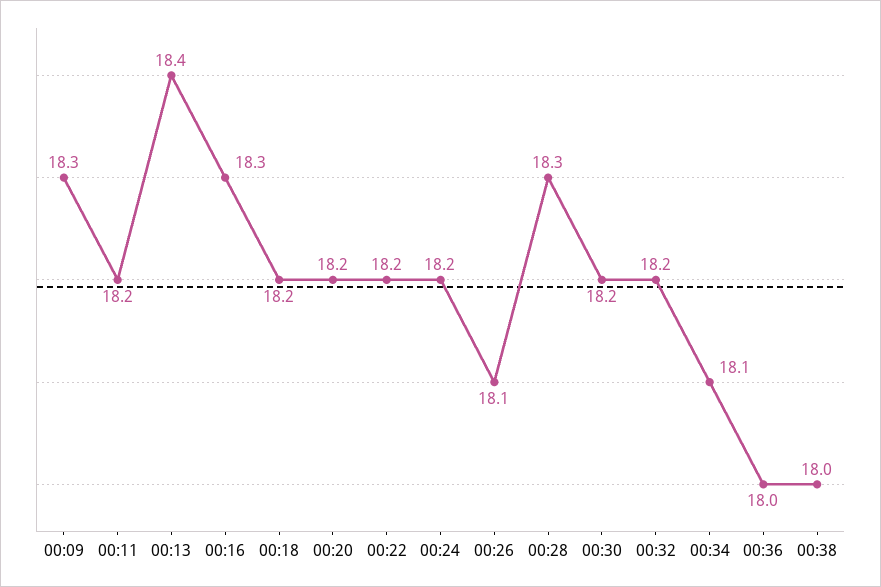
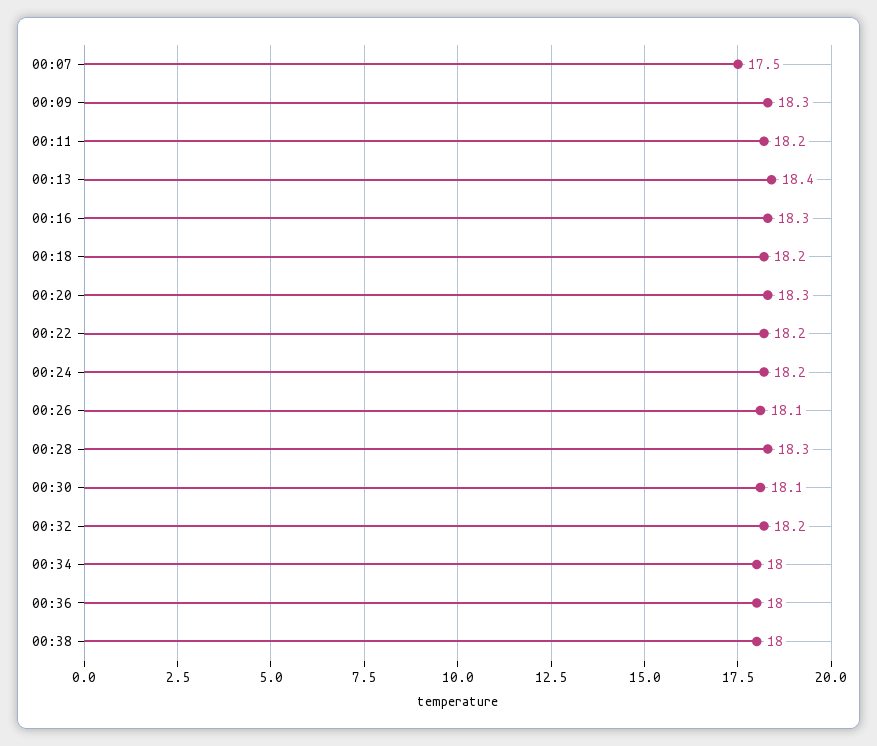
  {
    "00:09": 18.3,
    "00:11": 18.2,
    "00:13": 18.4,
    "00:16": 18.3,
    "00:18": 18.2,
-   "00:20": 18.2,
+   "00:20": 18.3,
    "00:22": 18.2,
    "00:24": 18.2,
    "00:26": 18.1,
    "00:28": 18.3,
-   "00:30": 18.2,
+   "00:30": 18.1,
    "00:32": 18.2,
-   "00:34": 18.1,
+   "00:34": 18,
    "00:36": 18,
-   "00:38": 18
+   "00:38": 18,
+   "00:07": 17.5
  }

